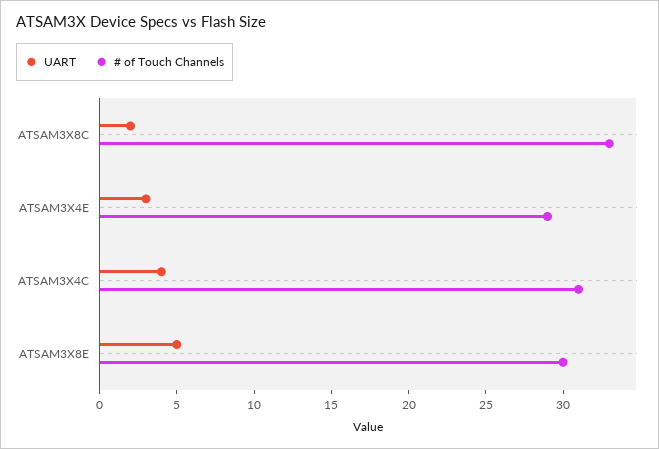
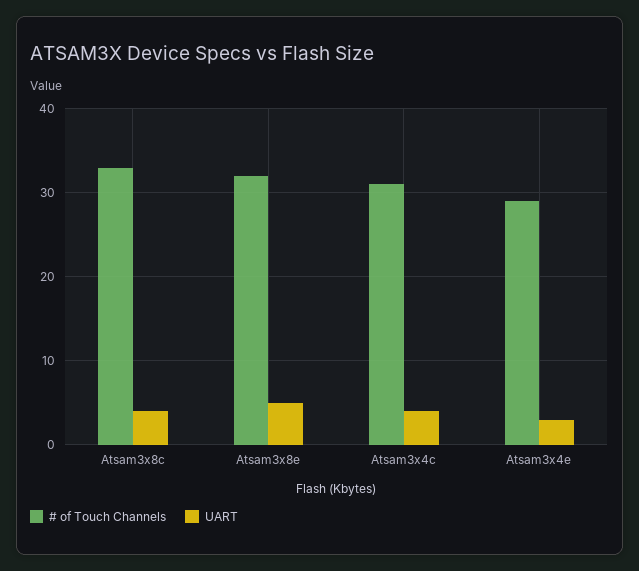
  {
    "UART": {
-     "ATSAM3X8C": 2,
+     "ATSAM3X8C": 4,
      "ATSAM3X4E": 3,
      "ATSAM3X4C": 4,
      "ATSAM3X8E": 5
    },
    "# of Touch Channels": {
      "ATSAM3X8C": 33,
      "ATSAM3X4E": 29,
      "ATSAM3X4C": 31,
-     "ATSAM3X8E": 30
+     "ATSAM3X8E": 32
    }
  }

